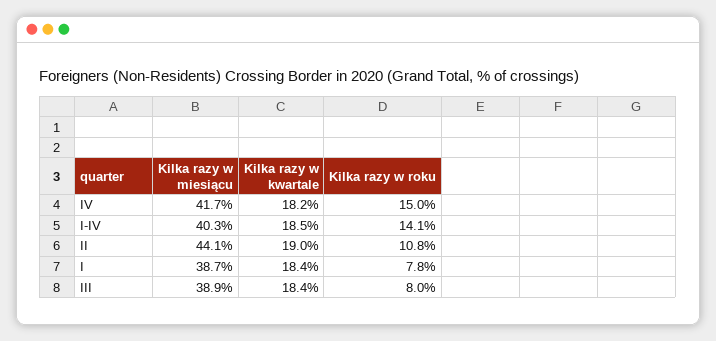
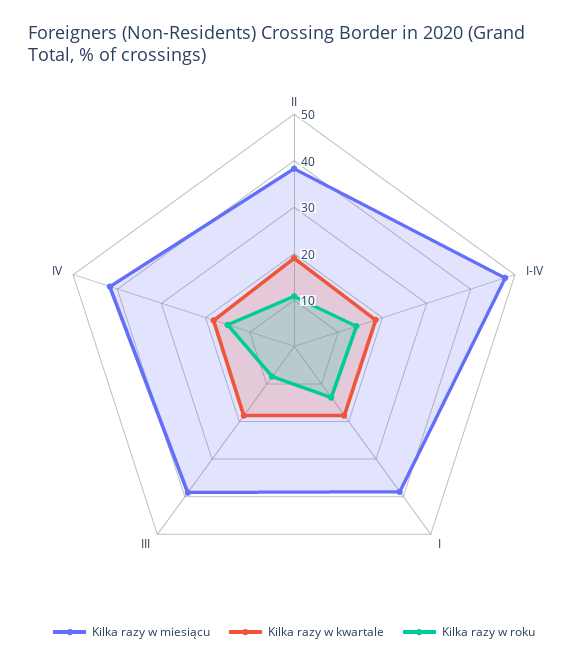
  {
    "Kilka razy w miesiącu": {
      "IV": 41.7,
-     "I-IV": 40.3,
+     "I-IV": 48,
-     "II": 44.1,
+     "II": 38,
      "I": 38.7,
      "III": 38.9
    },
    "Kilka razy w kwartale": {
      "IV": 18.2,
      "I-IV": 18.5,
      "II": 19,
      "I": 18.4,
      "III": 18.4
    },
    "Kilka razy w roku": {
      "IV": 15,
      "I-IV": 14.1,
      "II": 10.8,
-     "I": 7.8,
+     "I": 14,
      "III": 8
    }
  }

